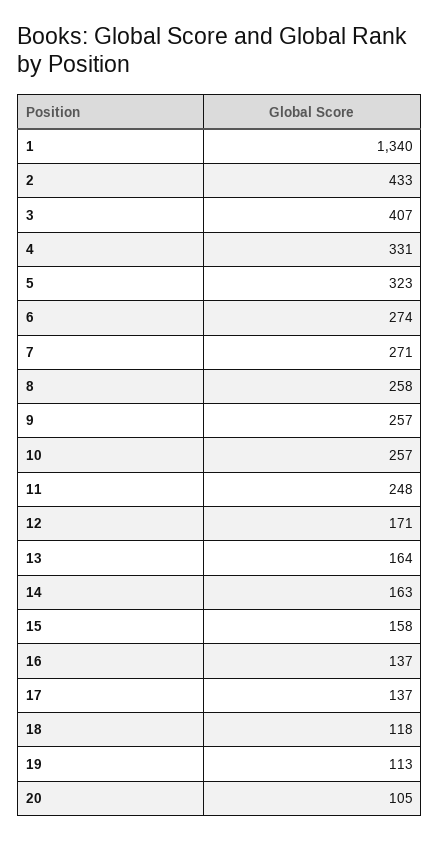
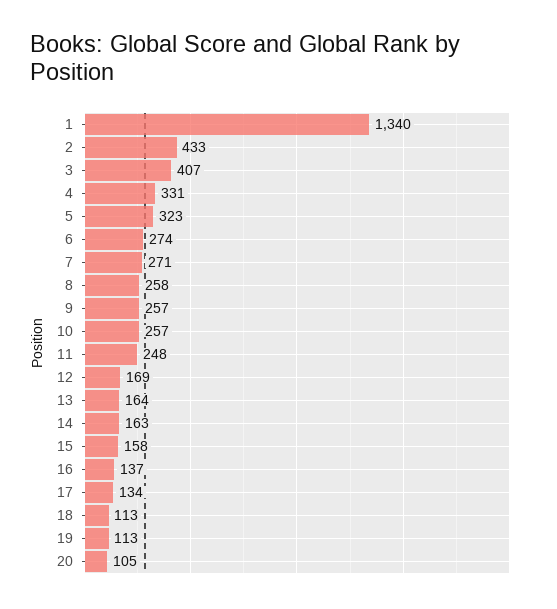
  {
    "1": 1340,
    "2": 433,
    "3": 407,
    "4": 331,
    "5": 323,
    "6": 274,
    "7": 271,
    "8": 258,
    "9": 257,
    "10": 257,
    "11": 248,
-   "12": 171,
+   "12": 169,
    "13": 164,
    "14": 163,
    "15": 158,
    "16": 137,
-   "17": 137,
+   "17": 134,
-   "18": 118,
+   "18": 113,
    "19": 113,
    "20": 105
  }

